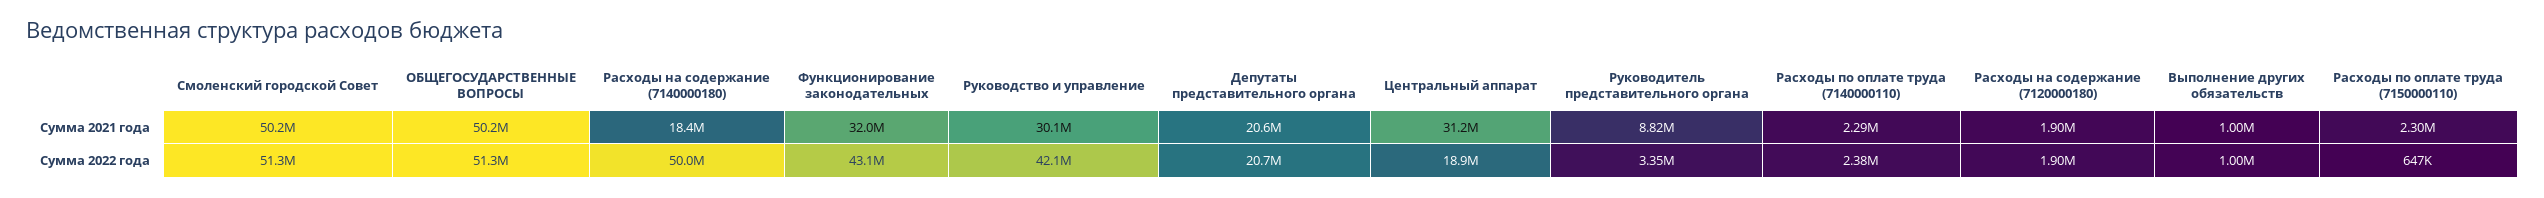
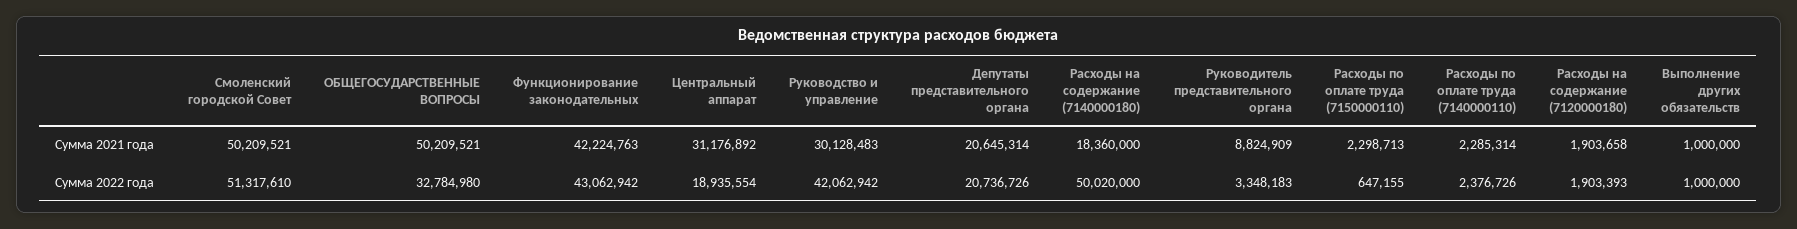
  {
    "Смоленский городской Совет": {
      "Сумма 2021 года": 50209521,
      "Сумма 2022 года": 51317610
    },
    "ОБЩЕГОСУДАРСТВЕННЫЕ ВОПРОСЫ": {
      "Сумма 2021 года": 50209521,
-     "Сумма 2022 года": 51300000
+     "Сумма 2022 года": 32784980
    },
    "Расходы на содержание (7140000180)": {
      "Сумма 2021 года": 18360000,
      "Сумма 2022 года": 50020000
    },
    "Функционирование законодательных": {
-     "Сумма 2021 года": 32000000,
+     "Сумма 2021 года": 42224763,
      "Сумма 2022 года": 43062942
    },
    "Руководство и управление": {
      "Сумма 2021 года": 30128483,
      "Сумма 2022 года": 42062942
    },
    "Депутаты представительного органа": {
      "Сумма 2021 года": 20645314,
      "Сумма 2022 года": 20736726
    },
    "Центральный аппарат": {
      "Сумма 2021 года": 31176892,
      "Сумма 2022 года": 18935554
    },
    "Руководитель представительного органа": {
      "Сумма 2021 года": 8824909,
      "Сумма 2022 года": 3348183
    },
    "Расходы по оплате труда (7140000110)": {
      "Сумма 2021 года": 2285314,
      "Сумма 2022 года": 2376726
    },
    "Расходы на содержание (7120000180)": {
      "Сумма 2021 года": 1903658,
      "Сумма 2022 года": 1903393
    },
    "Выполнение других обязательств": {
      "Сумма 2021 года": 1000000,
      "Сумма 2022 года": 1000000
    },
    "Расходы по оплате труда (7150000110)": {
      "Сумма 2021 года": 2298713,
      "Сумма 2022 года": 647155
    }
  }

